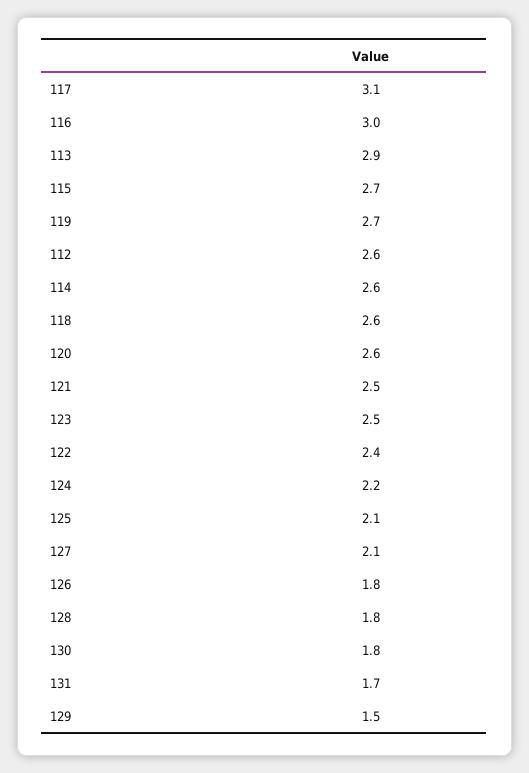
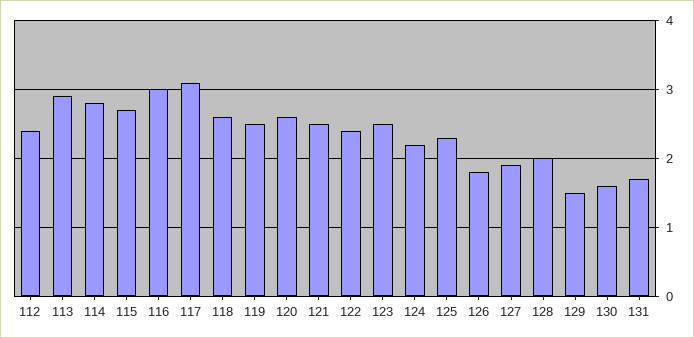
  {
    "117": 3.1,
    "116": 3,
    "113": 2.9,
    "115": 2.7,
-   "119": 2.7,
+   "119": 2.5,
-   "112": 2.6,
+   "112": 2.4,
-   "114": 2.6,
+   "114": 2.8,
    "118": 2.6,
    "120": 2.6,
    "121": 2.5,
    "123": 2.5,
    "122": 2.4,
    "124": 2.2,
-   "125": 2.1,
+   "125": 2.3,
-   "127": 2.1,
+   "127": 1.9,
    "126": 1.8,
-   "128": 1.8,
+   "128": 2,
-   "130": 1.8,
+   "130": 1.6,
    "131": 1.7,
    "129": 1.5
  }

